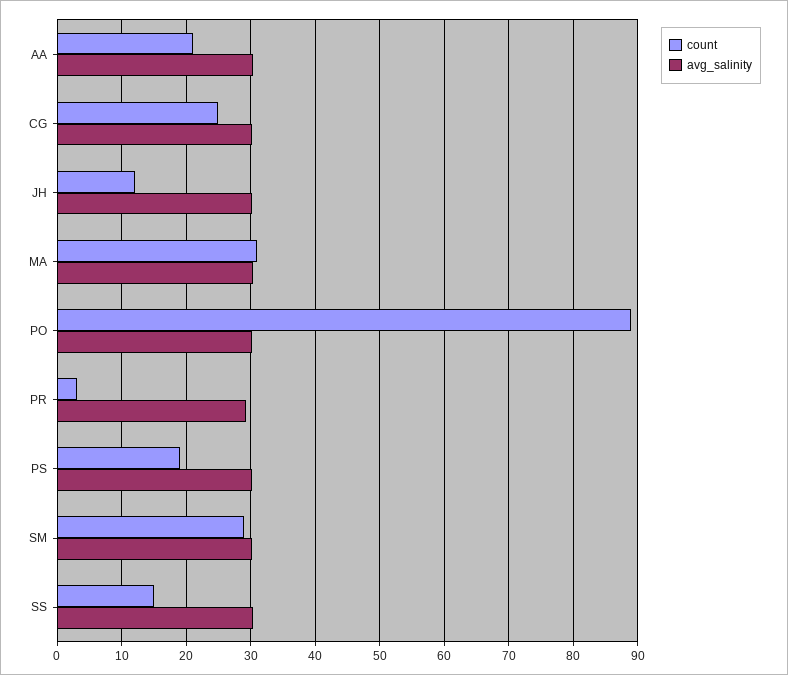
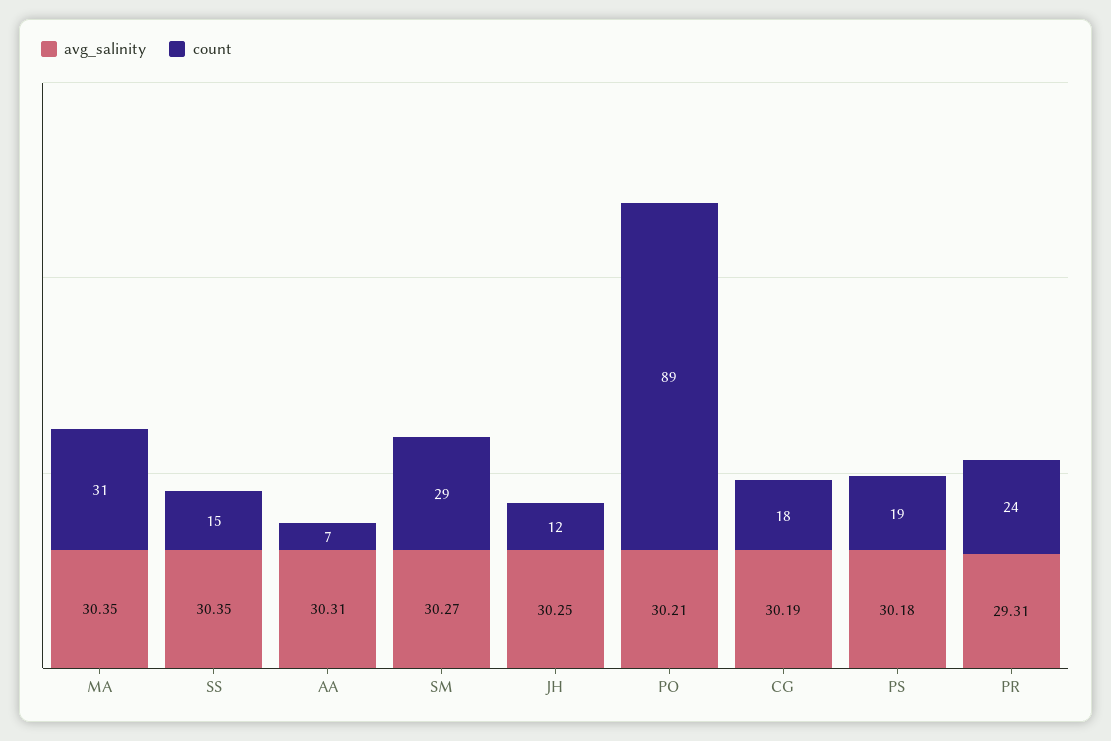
  {
    "count": {
-     "AA": 21,
+     "AA": 7,
-     "CG": 25,
+     "CG": 18,
      "JH": 12,
      "MA": 31,
      "PO": 89,
-     "PR": 3,
+     "PR": 24,
      "PS": 19,
      "SM": 29,
      "SS": 15
    },
    "avg_salinity": {
      "AA": 30.31,
      "CG": 30.19,
      "JH": 30.25,
      "MA": 30.35,
      "PO": 30.21,
      "PR": 29.31,
      "PS": 30.18,
      "SM": 30.27,
      "SS": 30.35
    }
  }

